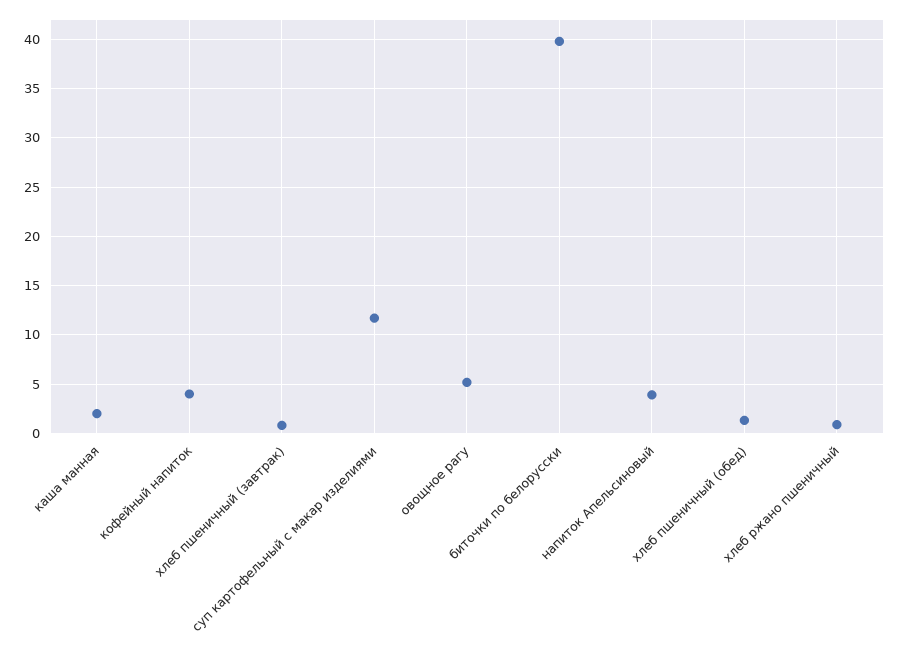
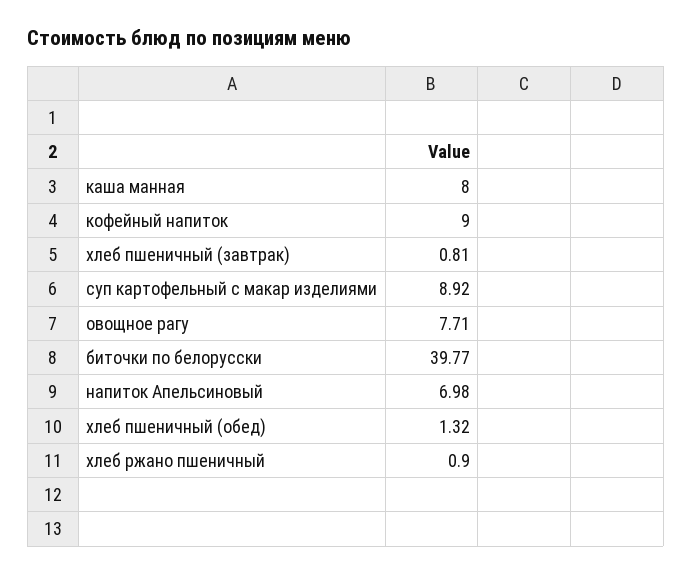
  {
-   "каша манная": 2,
+   "каша манная": 8,
-   "кофейный напиток": 4,
+   "кофейный напиток": 9,
    "хлеб пшеничный (завтрак)": 0.81,
-   "суп картофельный с макар изделиями": 12,
+   "суп картофельный с макар изделиями": 8.92,
-   "овощное рагу": 5,
+   "овощное рагу": 7.71,
    "биточки по белорусски": 39.77,
-   "напиток Апельсиновый": 4,
+   "напиток Апельсиновый": 6.98,
    "хлеб пшеничный (обед)": 1.32,
    "хлеб ржано пшеничный": 0.9
  }

